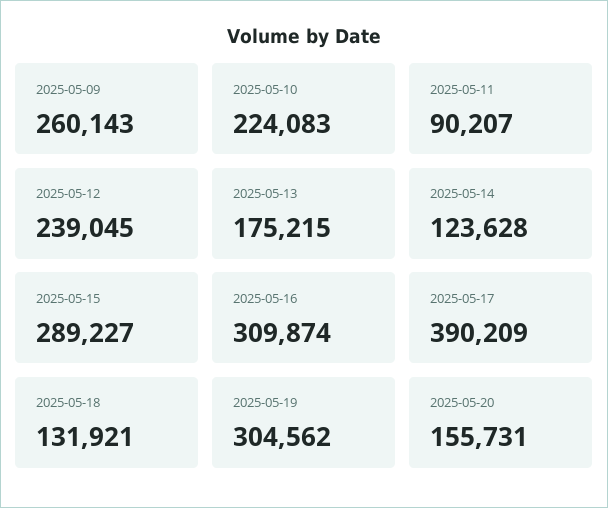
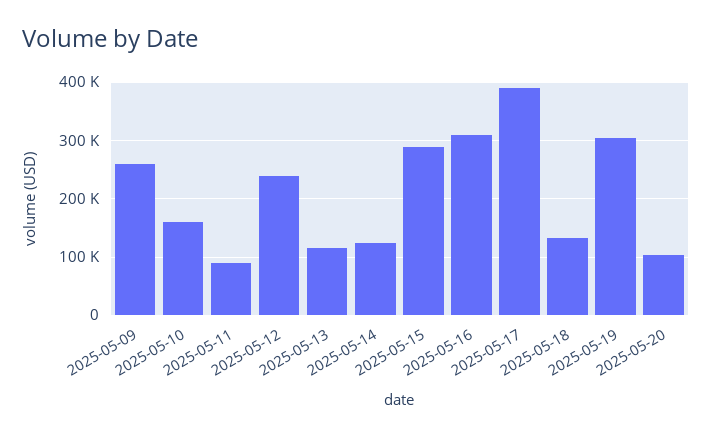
  {
    "2025-05-09": 260143,
-   "2025-05-10": 224083,
+   "2025-05-10": 160000,
    "2025-05-11": 90207,
    "2025-05-12": 239045,
-   "2025-05-13": 175215,
+   "2025-05-13": 120000,
    "2025-05-14": 123628,
    "2025-05-15": 289227,
    "2025-05-16": 309874,
    "2025-05-17": 390209,
    "2025-05-18": 131921,
    "2025-05-19": 304562,
-   "2025-05-20": 155731
+   "2025-05-20": 100000
  }

